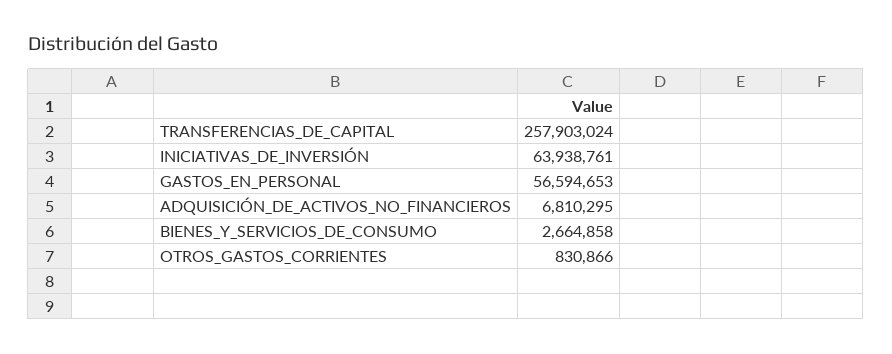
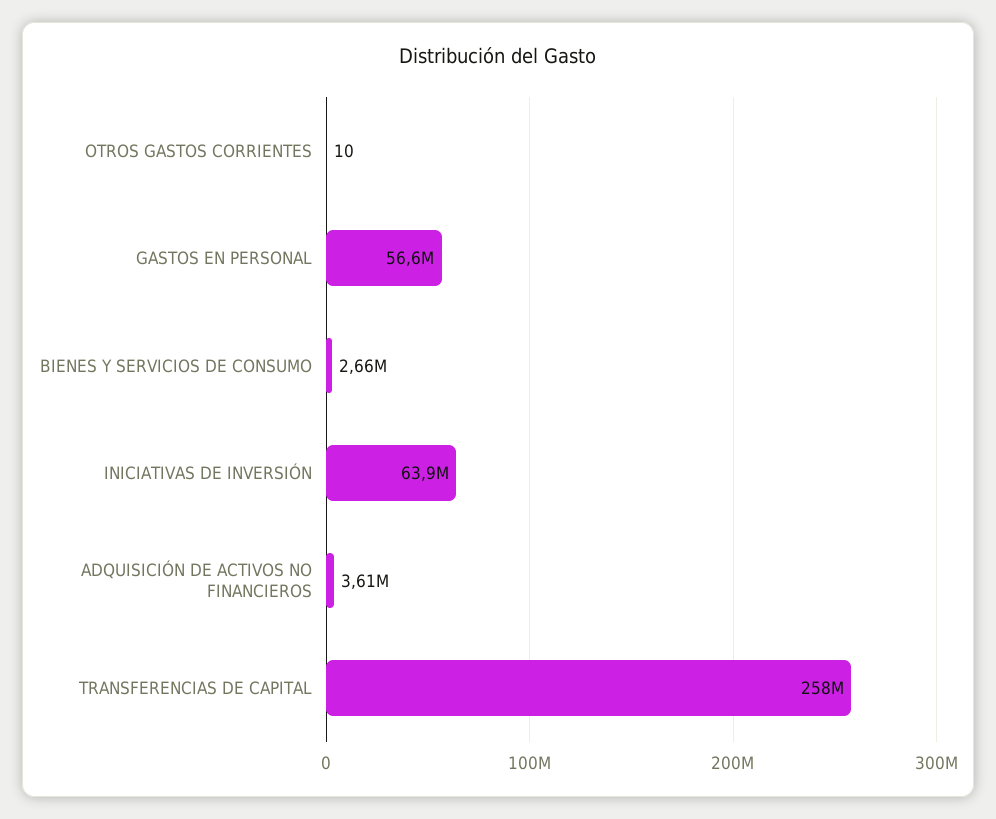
  {
    "TRANSFERENCIAS_DE_CAPITAL": 257903024,
    "INICIATIVAS_DE_INVERSIÓN": 63938761,
    "GASTOS_EN_PERSONAL": 56594653,
-   "ADQUISICIÓN_DE_ACTIVOS_NO_FINANCIEROS": 6810295,
+   "ADQUISICIÓN_DE_ACTIVOS_NO_FINANCIEROS": 3610000,
    "BIENES_Y_SERVICIOS_DE_CONSUMO": 2664858,
-   "OTROS_GASTOS_CORRIENTES": 830866
+   "OTROS_GASTOS_CORRIENTES": 10
  }

